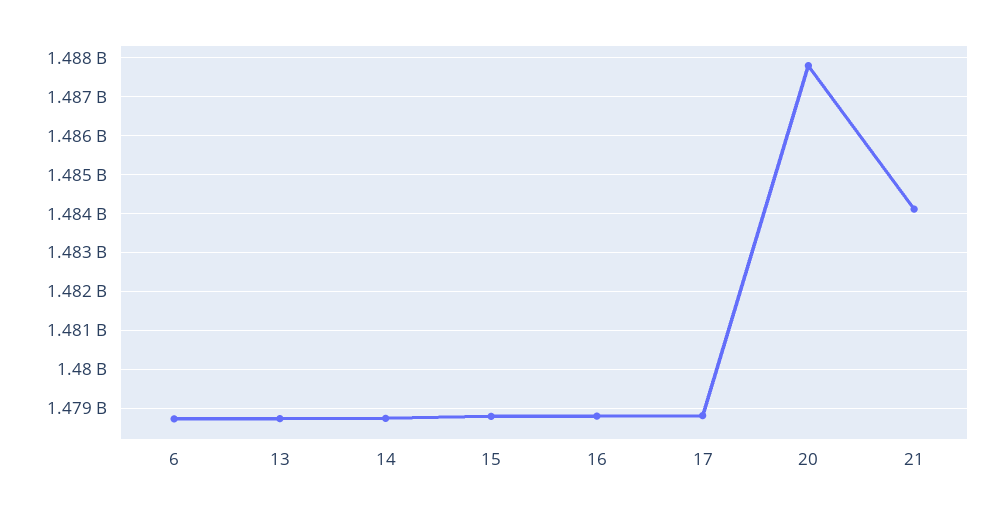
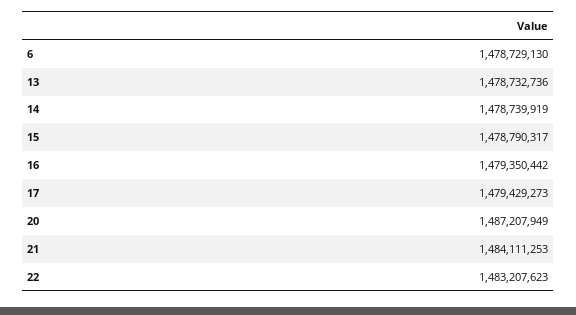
  {
    "6": 1478729130,
    "13": 1478732736,
    "14": 1478739919,
    "15": 1478790317,
-   "16": 1478800000,
+   "16": 1479350442,
-   "17": 1478800000,
+   "17": 1479429273,
-   "20": 1487800000,
+   "20": 1487207949,
-   "21": 1484111253
+   "21": 1484111253,
+   "22": 1483207623
  }

